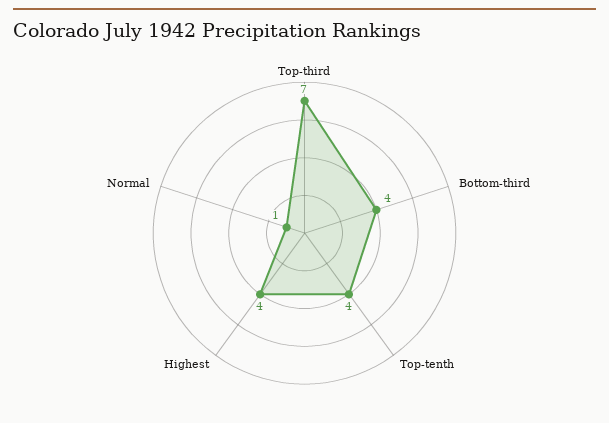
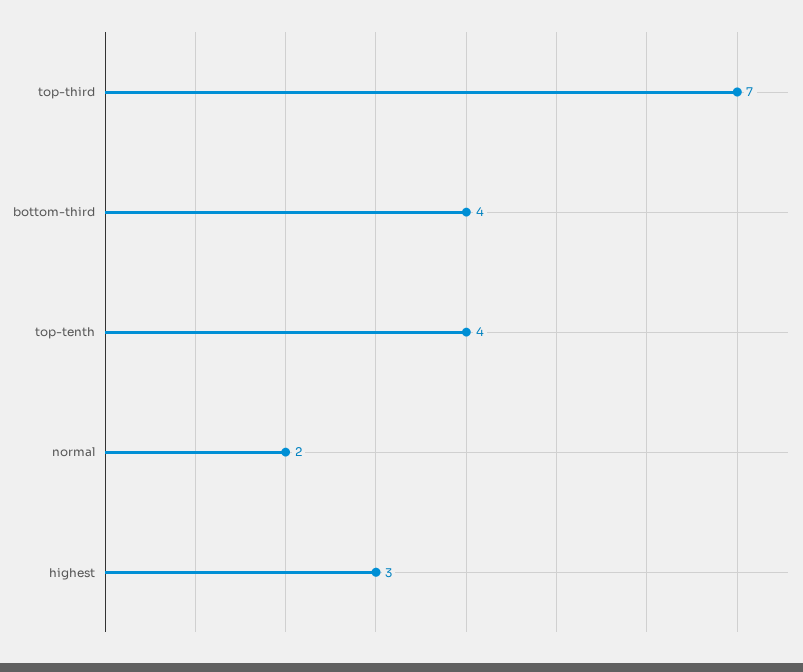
  {
    "Top-third": 7,
    "Bottom-third": 4,
    "Top-tenth": 4,
-   "Highest": 4,
+   "Highest": 3,
-   "Normal": 1
+   "Normal": 2
  }

